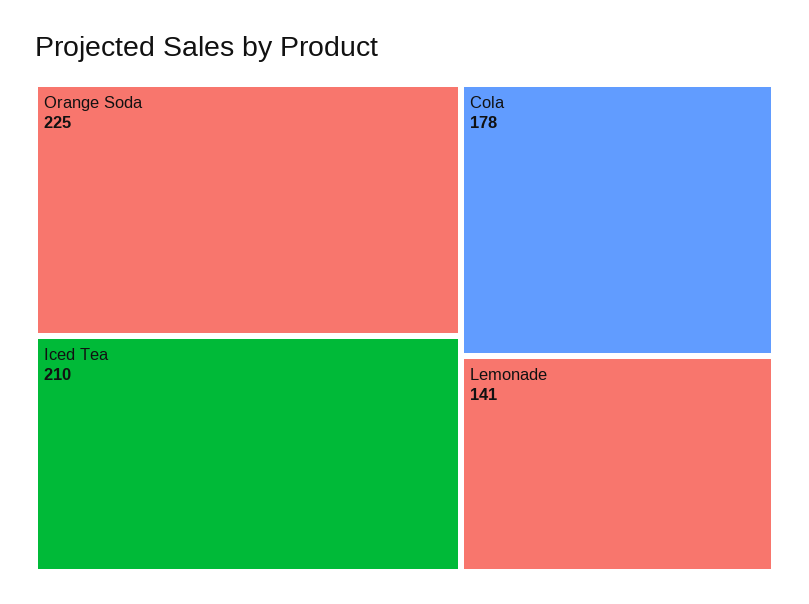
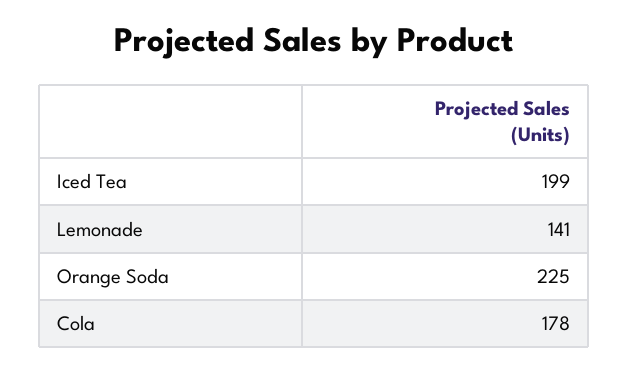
  {
    "Orange Soda": 225,
-   "Iced Tea": 210,
+   "Iced Tea": 199,
    "Cola": 178,
    "Lemonade": 141
  }

